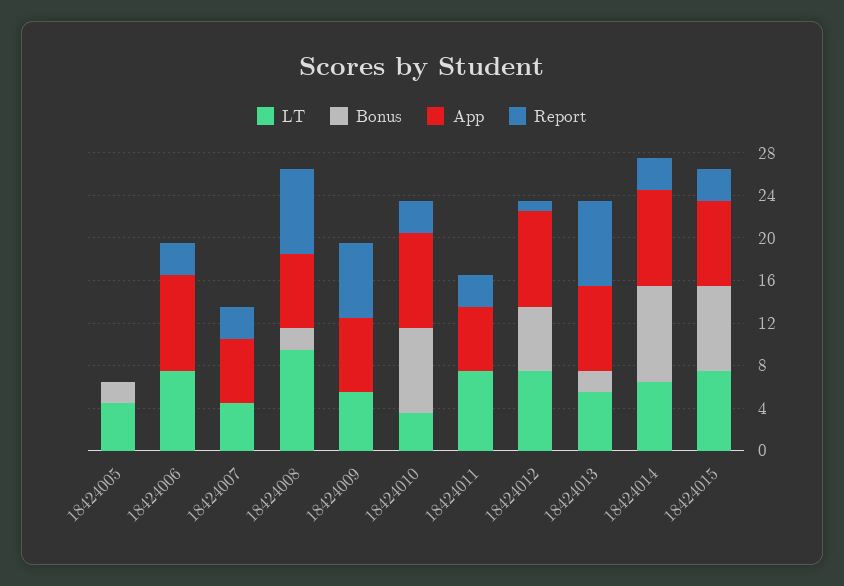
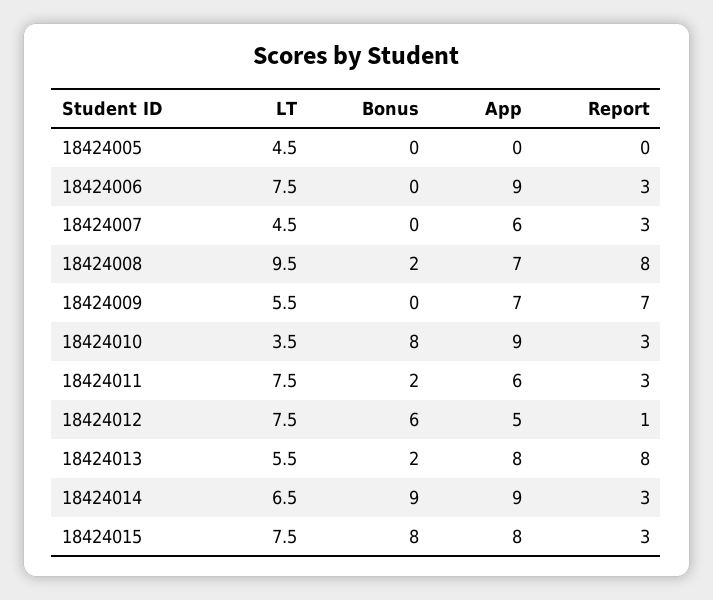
  {
    "LT": {
      "18424005": 4.5,
      "18424006": 7.5,
      "18424007": 4.5,
      "18424008": 9.5,
      "18424009": 5.5,
      "18424010": 3.5,
      "18424011": 7.5,
      "18424012": 7.5,
      "18424013": 5.5,
      "18424014": 6.5,
      "18424015": 7.5
    },
    "Bonus": {
-     "18424005": 2,
+     "18424005": 0,
      "18424006": 0,
      "18424007": 0,
      "18424008": 2,
      "18424009": 0,
      "18424010": 8,
-     "18424011": 0,
+     "18424011": 2,
      "18424012": 6,
      "18424013": 2,
      "18424014": 9,
      "18424015": 8
    },
    "App": {
      "18424005": 0,
      "18424006": 9,
      "18424007": 6,
      "18424008": 7,
      "18424009": 7,
      "18424010": 9,
      "18424011": 6,
-     "18424012": 9,
+     "18424012": 5,
      "18424013": 8,
      "18424014": 9,
      "18424015": 8
    },
    "Report": {
      "18424005": 0,
      "18424006": 3,
      "18424007": 3,
      "18424008": 8,
      "18424009": 7,
      "18424010": 3,
      "18424011": 3,
      "18424012": 1,
      "18424013": 8,
      "18424014": 3,
      "18424015": 3
    }
  }

